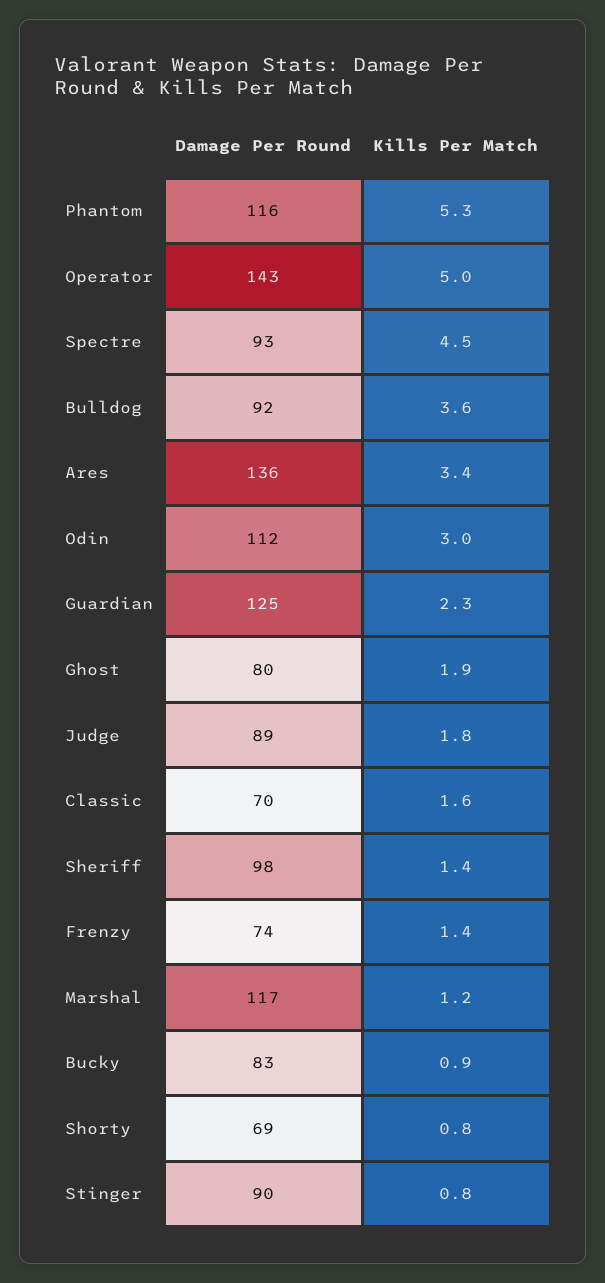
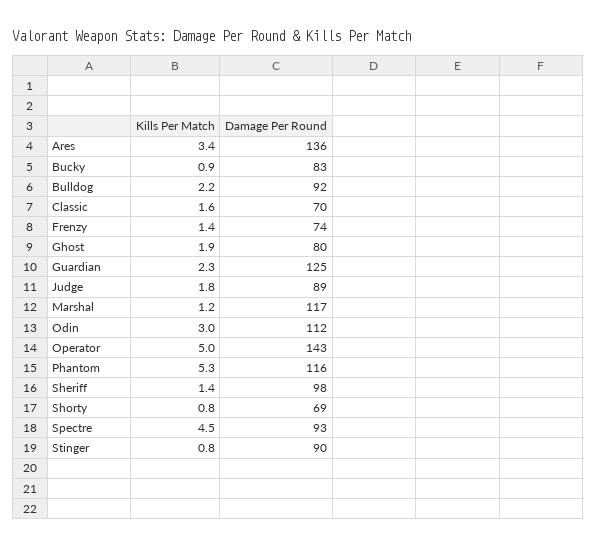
  {
    "Damage Per Round": {
      "Phantom": 116,
      "Operator": 143,
      "Spectre": 93,
      "Bulldog": 92,
      "Ares": 136,
      "Odin": 112,
      "Guardian": 125,
      "Ghost": 80,
      "Judge": 89,
      "Classic": 70,
      "Sheriff": 98,
      "Frenzy": 74,
      "Marshal": 117,
      "Bucky": 83,
      "Shorty": 69,
      "Stinger": 90
    },
    "Kills Per Match": {
      "Phantom": 5.3,
      "Operator": 5,
      "Spectre": 4.5,
-     "Bulldog": 3.6,
+     "Bulldog": 2.2,
      "Ares": 3.4,
      "Odin": 3,
      "Guardian": 2.3,
      "Ghost": 1.9,
      "Judge": 1.8,
      "Classic": 1.6,
      "Sheriff": 1.4,
      "Frenzy": 1.4,
      "Marshal": 1.2,
      "Bucky": 0.9,
      "Shorty": 0.8,
      "Stinger": 0.8
    }
  }

